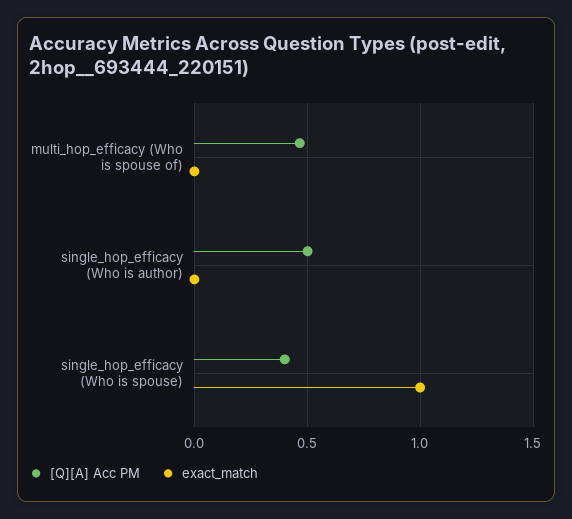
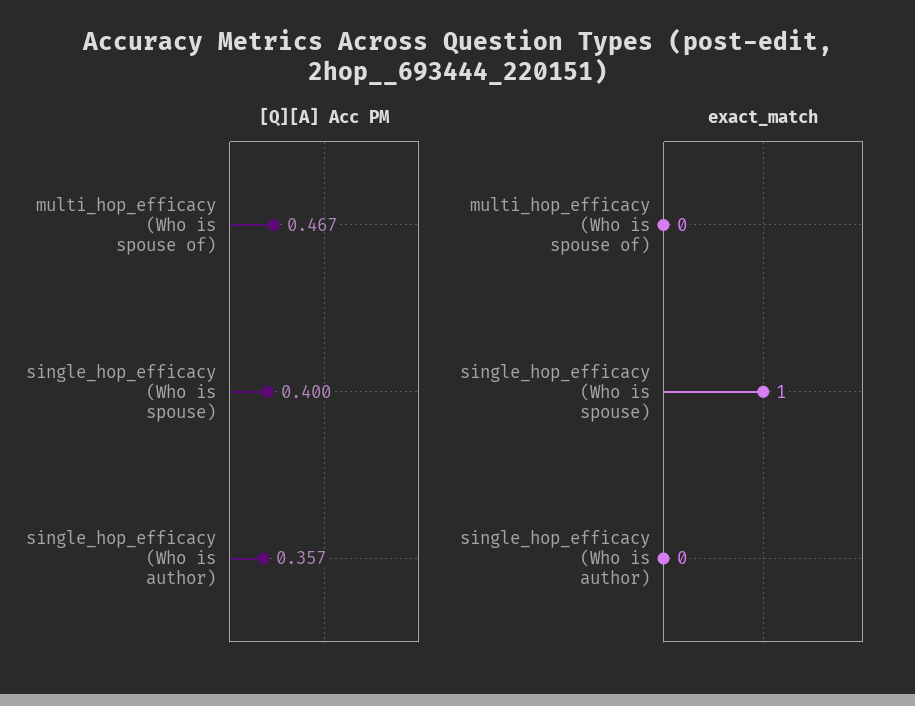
  {
    "[Q][A] Acc PM": {
      "multi_hop_efficacy (Who is spouse of)": 0.467,
-     "single_hop_efficacy (Who is author)": 0.5,
+     "single_hop_efficacy (Who is author)": 0.357,
      "single_hop_efficacy (Who is spouse)": 0.4
    },
    "exact_match": {
      "multi_hop_efficacy (Who is spouse of)": 0,
      "single_hop_efficacy (Who is author)": 0,
      "single_hop_efficacy (Who is spouse)": 1
    }
  }

